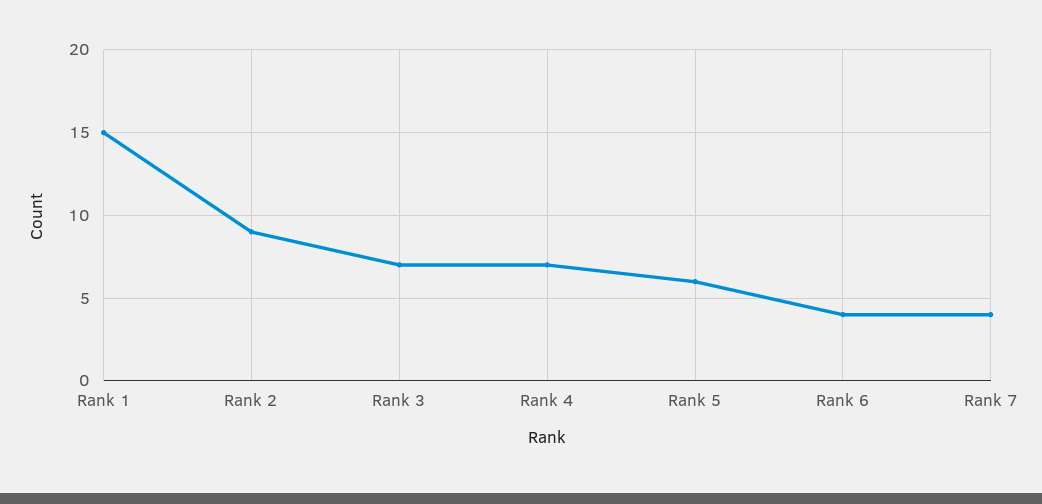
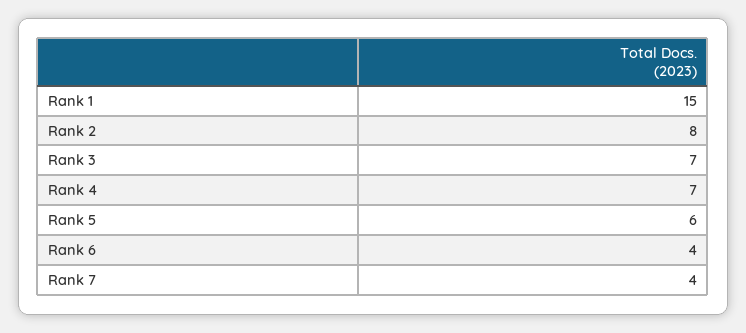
  {
    "Rank 1": 15,
-   "Rank 2": 9,
+   "Rank 2": 8,
    "Rank 3": 7,
    "Rank 4": 7,
    "Rank 5": 6,
    "Rank 6": 4,
    "Rank 7": 4
  }

